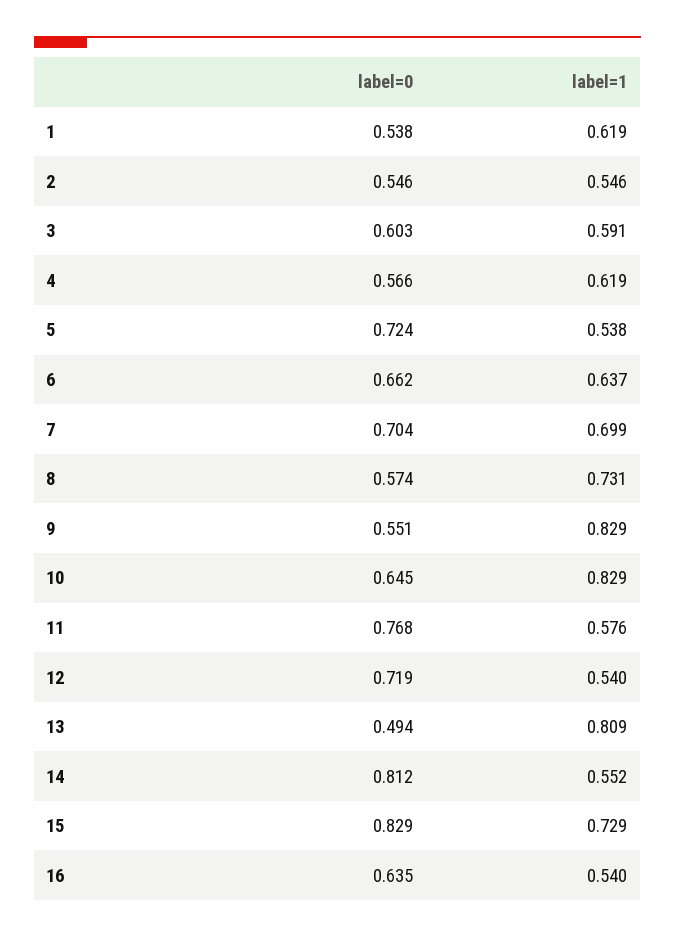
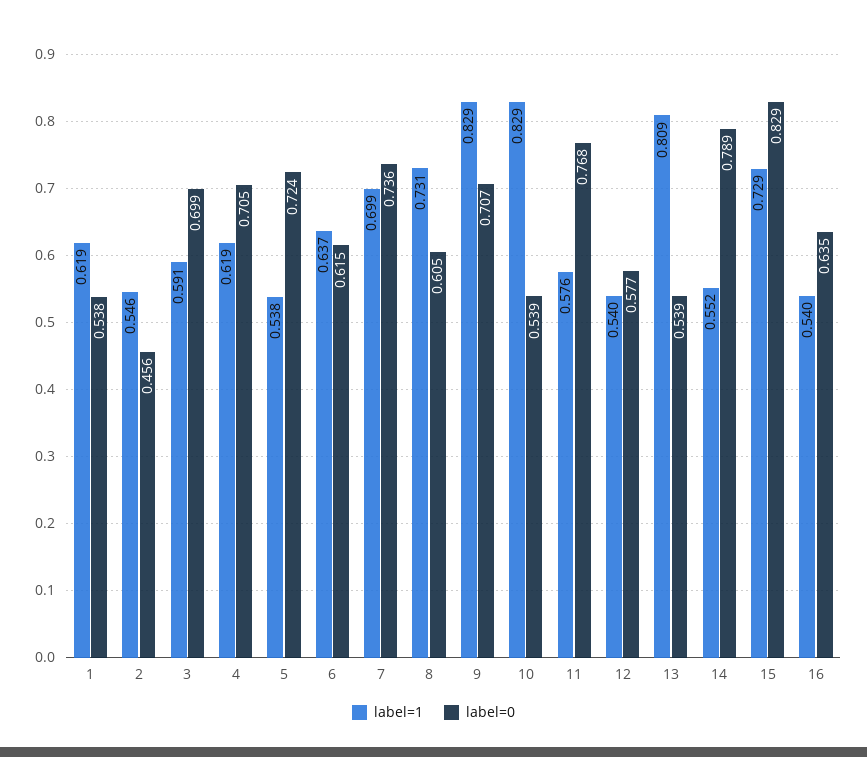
  {
    "label=0": {
      "1": 0.538,
-     "2": 0.546,
+     "2": 0.456,
-     "3": 0.603,
+     "3": 0.699,
-     "4": 0.566,
+     "4": 0.705,
      "5": 0.724,
-     "6": 0.662,
+     "6": 0.615,
-     "7": 0.704,
+     "7": 0.736,
-     "8": 0.574,
+     "8": 0.605,
-     "9": 0.551,
+     "9": 0.707,
-     "10": 0.645,
+     "10": 0.539,
      "11": 0.768,
-     "12": 0.719,
+     "12": 0.577,
-     "13": 0.494,
+     "13": 0.539,
-     "14": 0.812,
+     "14": 0.789,
      "15": 0.829,
      "16": 0.635
    },
    "label=1": {
      "1": 0.619,
      "2": 0.546,
      "3": 0.591,
      "4": 0.619,
      "5": 0.538,
      "6": 0.637,
      "7": 0.699,
      "8": 0.731,
      "9": 0.829,
      "10": 0.829,
      "11": 0.576,
      "12": 0.54,
      "13": 0.809,
      "14": 0.552,
      "15": 0.729,
      "16": 0.54
    }
  }

